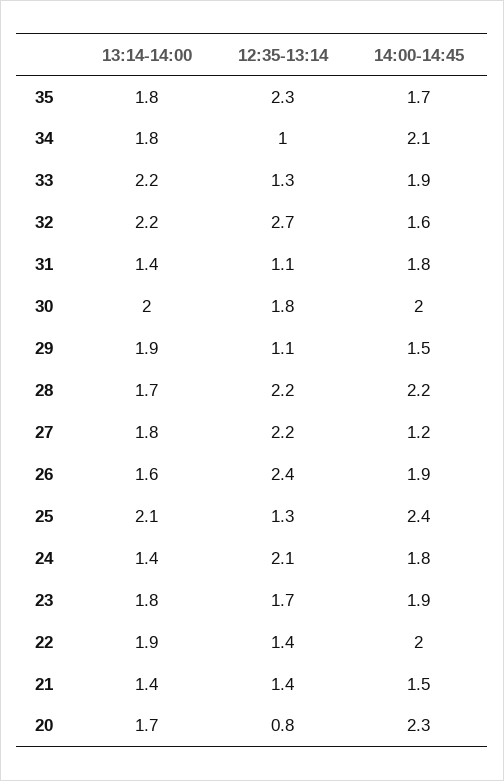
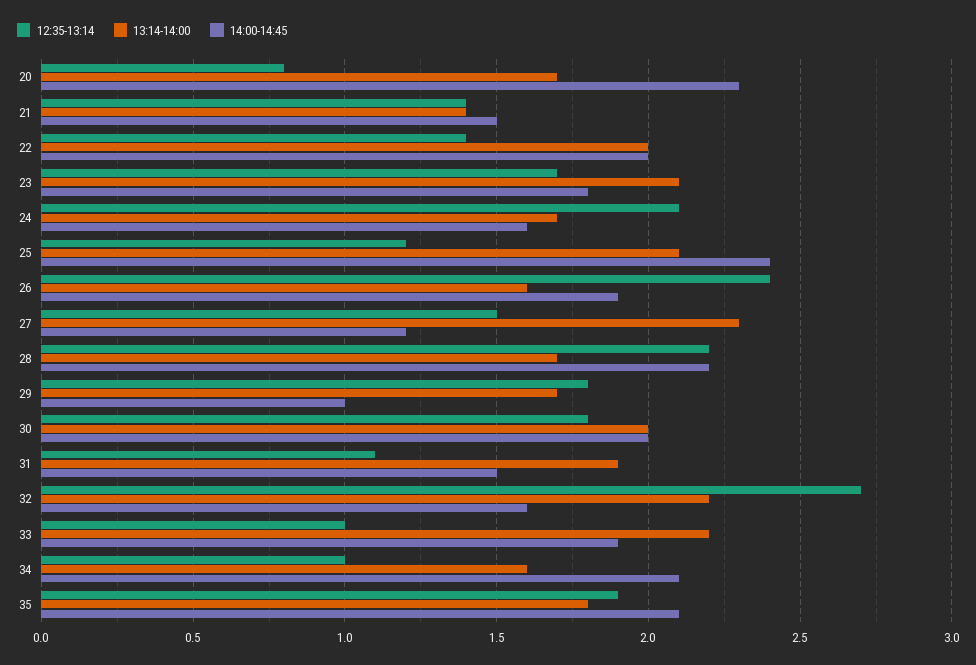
  {
    "13:14-14:00": {
      "35": 1.8,
-     "34": 1.8,
+     "34": 1.6,
      "33": 2.2,
      "32": 2.2,
-     "31": 1.4,
+     "31": 1.9,
      "30": 2,
-     "29": 1.9,
+     "29": 1.7,
      "28": 1.7,
-     "27": 1.8,
+     "27": 2.3,
      "26": 1.6,
      "25": 2.1,
-     "24": 1.4,
+     "24": 1.7,
-     "23": 1.8,
+     "23": 2.1,
-     "22": 1.9,
+     "22": 2,
      "21": 1.4,
      "20": 1.7
    },
    "12:35-13:14": {
-     "35": 2.3,
+     "35": 1.9,
      "34": 1,
-     "33": 1.3,
+     "33": 1,
      "32": 2.7,
      "31": 1.1,
      "30": 1.8,
-     "29": 1.1,
+     "29": 1.8,
      "28": 2.2,
-     "27": 2.2,
+     "27": 1.5,
      "26": 2.4,
-     "25": 1.3,
+     "25": 1.2,
      "24": 2.1,
      "23": 1.7,
      "22": 1.4,
      "21": 1.4,
      "20": 0.8
    },
    "14:00-14:45": {
-     "35": 1.7,
+     "35": 2.1,
      "34": 2.1,
      "33": 1.9,
      "32": 1.6,
-     "31": 1.8,
+     "31": 1.5,
      "30": 2,
-     "29": 1.5,
+     "29": 1,
      "28": 2.2,
      "27": 1.2,
      "26": 1.9,
      "25": 2.4,
-     "24": 1.8,
+     "24": 1.6,
-     "23": 1.9,
+     "23": 1.8,
      "22": 2,
      "21": 1.5,
      "20": 2.3
    }
  }

